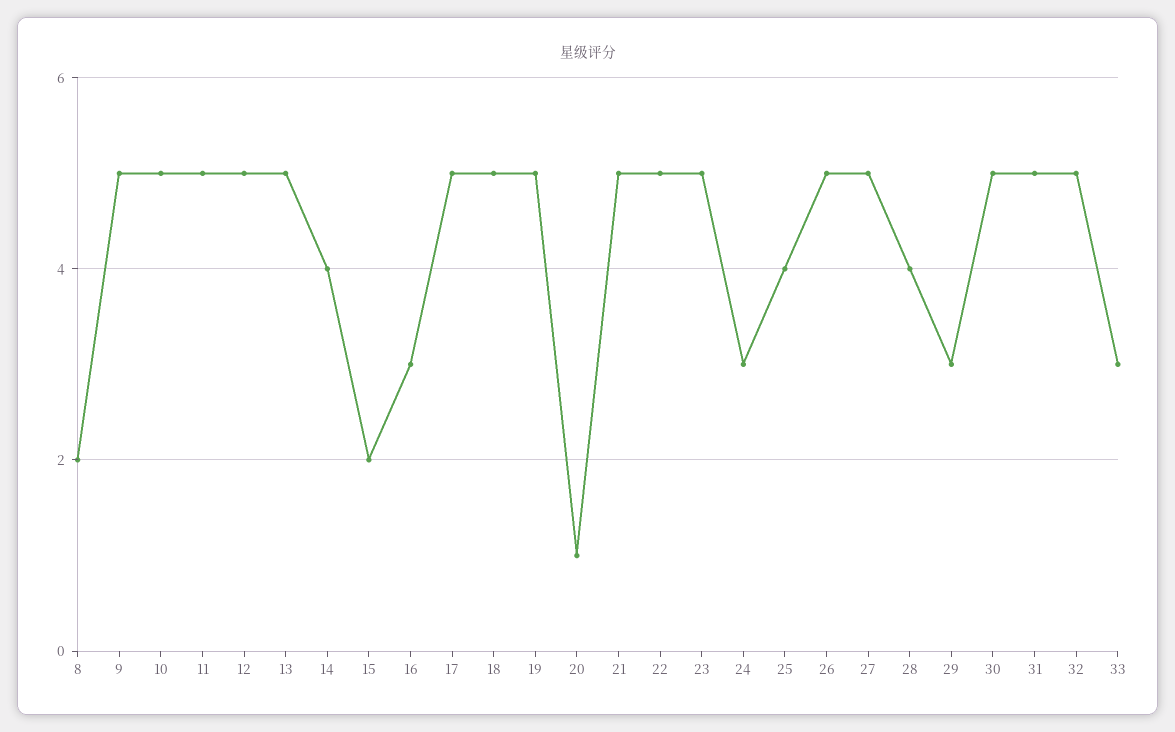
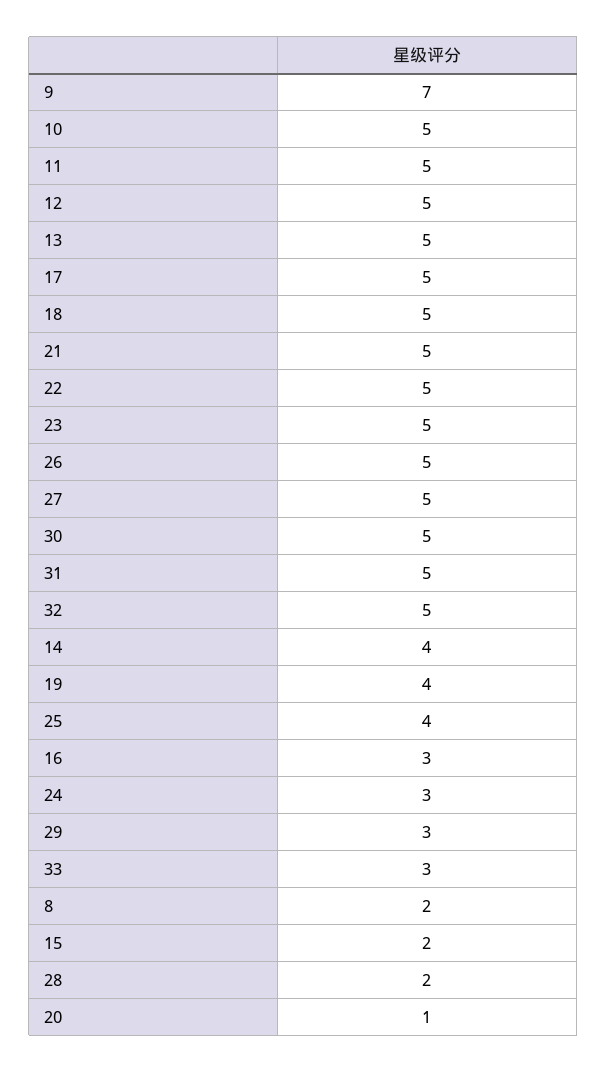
  {
    "8": 2,
-   "9": 5,
+   "9": 7,
    "10": 5,
    "11": 5,
    "12": 5,
    "13": 5,
    "14": 4,
    "15": 2,
    "16": 3,
    "17": 5,
    "18": 5,
-   "19": 5,
+   "19": 4,
    "20": 1,
    "21": 5,
    "22": 5,
    "23": 5,
    "24": 3,
    "25": 4,
    "26": 5,
    "27": 5,
-   "28": 4,
+   "28": 2,
    "29": 3,
    "30": 5,
    "31": 5,
    "32": 5,
    "33": 3
  }

